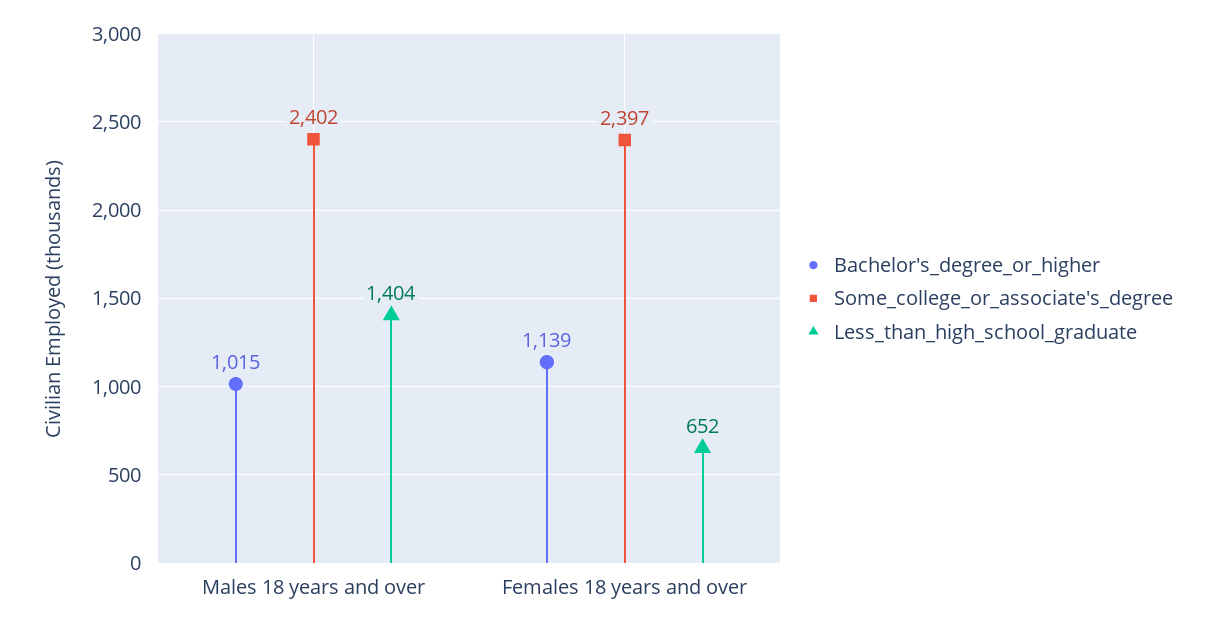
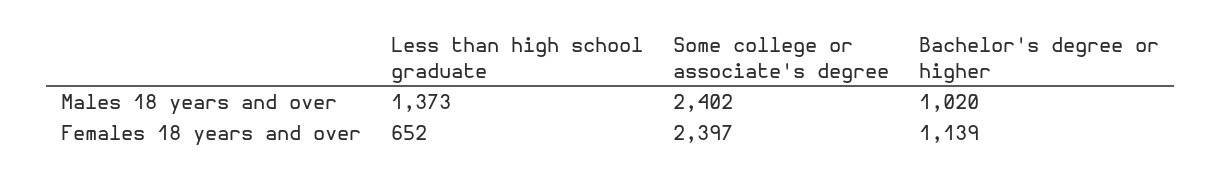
  {
    "Bachelor's_degree_or_higher": {
-     "Males 18 years and over": 1015,
+     "Males 18 years and over": 1020,
      "Females 18 years and over": 1139
    },
    "Some_college_or_associate's_degree": {
      "Males 18 years and over": 2402,
      "Females 18 years and over": 2397
    },
    "Less_than_high_school_graduate": {
-     "Males 18 years and over": 1404,
+     "Males 18 years and over": 1373,
      "Females 18 years and over": 652
    }
  }

